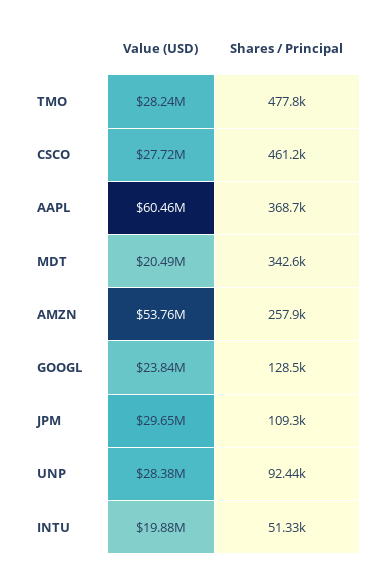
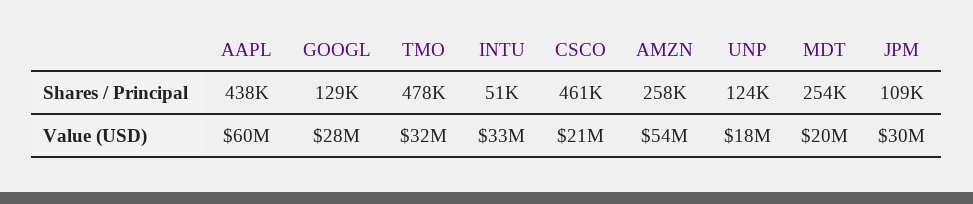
  {
    "Value (USD)": {
-     "TMO": 28240000,
+     "TMO": 32000000,
-     "CSCO": 27720000,
+     "CSCO": 21000000,
      "AAPL": 60460000,
      "MDT": 20490000,
      "AMZN": 53760000,
-     "GOOGL": 23840000,
+     "GOOGL": 28000000,
      "JPM": 29650000,
-     "UNP": 28380000,
+     "UNP": 18000000,
-     "INTU": 19880000
+     "INTU": 33000000
    },
    "Shares / Principal": {
      "TMO": 477800,
      "CSCO": 461200,
-     "AAPL": 368700,
+     "AAPL": 438000,
-     "MDT": 342600,
+     "MDT": 254000,
      "AMZN": 257900,
      "GOOGL": 128500,
      "JPM": 109300,
-     "UNP": 92440,
+     "UNP": 124000,
      "INTU": 51330
    }
  }

